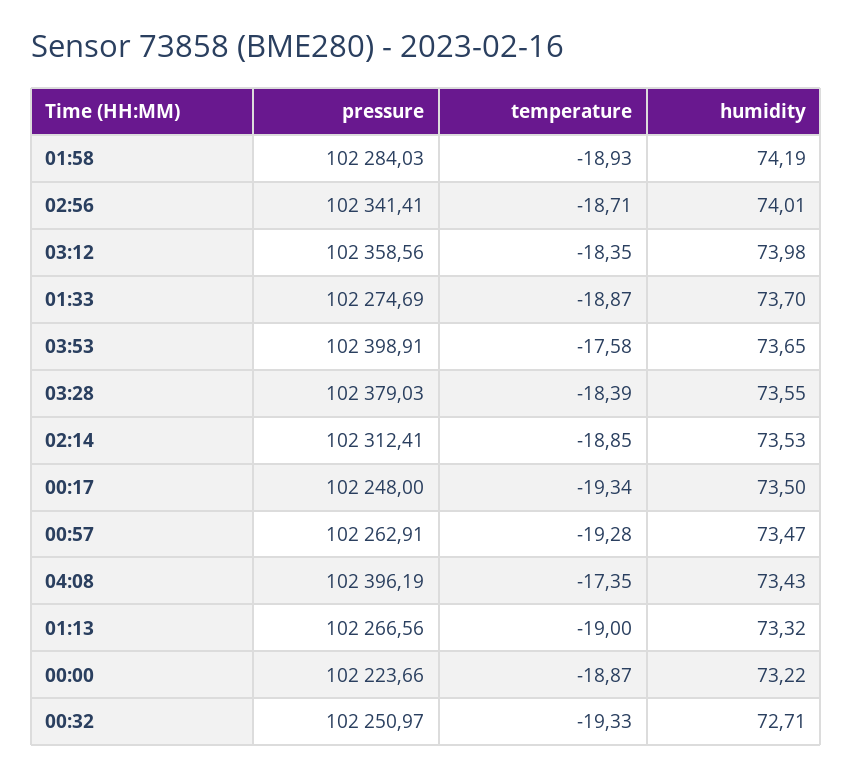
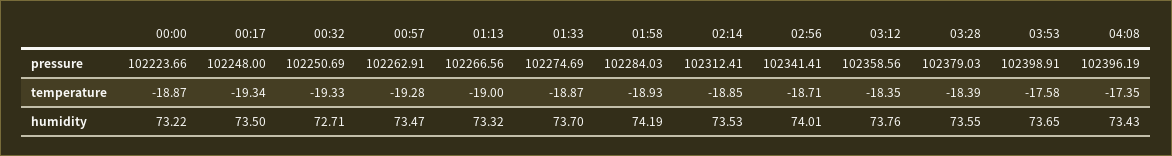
  {
    "pressure": {
      "01:58": 102284.03,
      "02:56": 102341.41,
      "03:12": 102358.56,
      "01:33": 102274.69,
      "03:53": 102398.91,
      "03:28": 102379.03,
      "02:14": 102312.41,
      "00:17": 102248,
      "00:57": 102262.91,
      "04:08": 102396.19,
      "01:13": 102266.56,
      "00:00": 102223.66,
-     "00:32": 102250.97
+     "00:32": 102250.69
    },
    "temperature": {
      "01:58": -18.93,
      "02:56": -18.71,
      "03:12": -18.35,
      "01:33": -18.87,
      "03:53": -17.58,
      "03:28": -18.39,
      "02:14": -18.85,
      "00:17": -19.34,
      "00:57": -19.28,
      "04:08": -17.35,
      "01:13": -19,
      "00:00": -18.87,
      "00:32": -19.33
    },
    "humidity": {
      "01:58": 74.19,
      "02:56": 74.01,
-     "03:12": 73.98,
+     "03:12": 73.76,
      "01:33": 73.7,
      "03:53": 73.65,
      "03:28": 73.55,
      "02:14": 73.53,
      "00:17": 73.5,
      "00:57": 73.47,
      "04:08": 73.43,
      "01:13": 73.32,
      "00:00": 73.22,
      "00:32": 72.71
    }
  }

